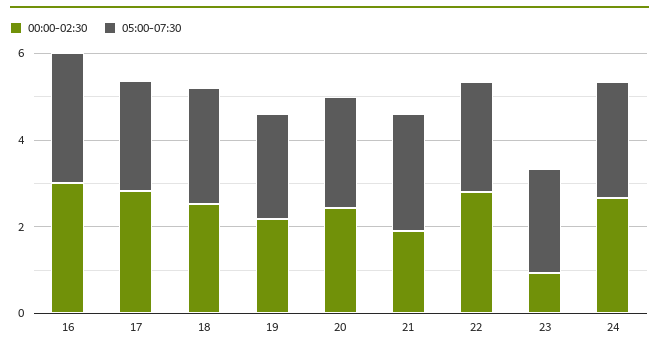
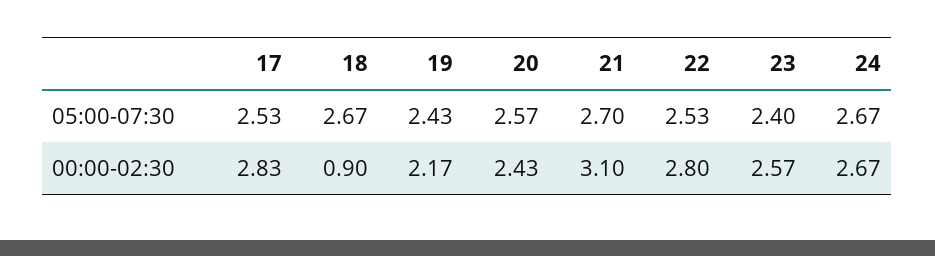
  {
    "00:00-02:30": {
-     "16": 3,
      "17": 2.83,
-     "18": 2.5,
+     "18": 0.9,
      "19": 2.17,
      "20": 2.43,
-     "21": 2,
+     "21": 3.1,
      "22": 2.8,
-     "23": 1,
+     "23": 2.57,
      "24": 2.67
    },
    "05:00-07:30": {
-     "16": 3,
      "17": 2.53,
      "18": 2.67,
      "19": 2.43,
      "20": 2.57,
      "21": 2.7,
      "22": 2.53,
      "23": 2.4,
      "24": 2.67
    }
  }

